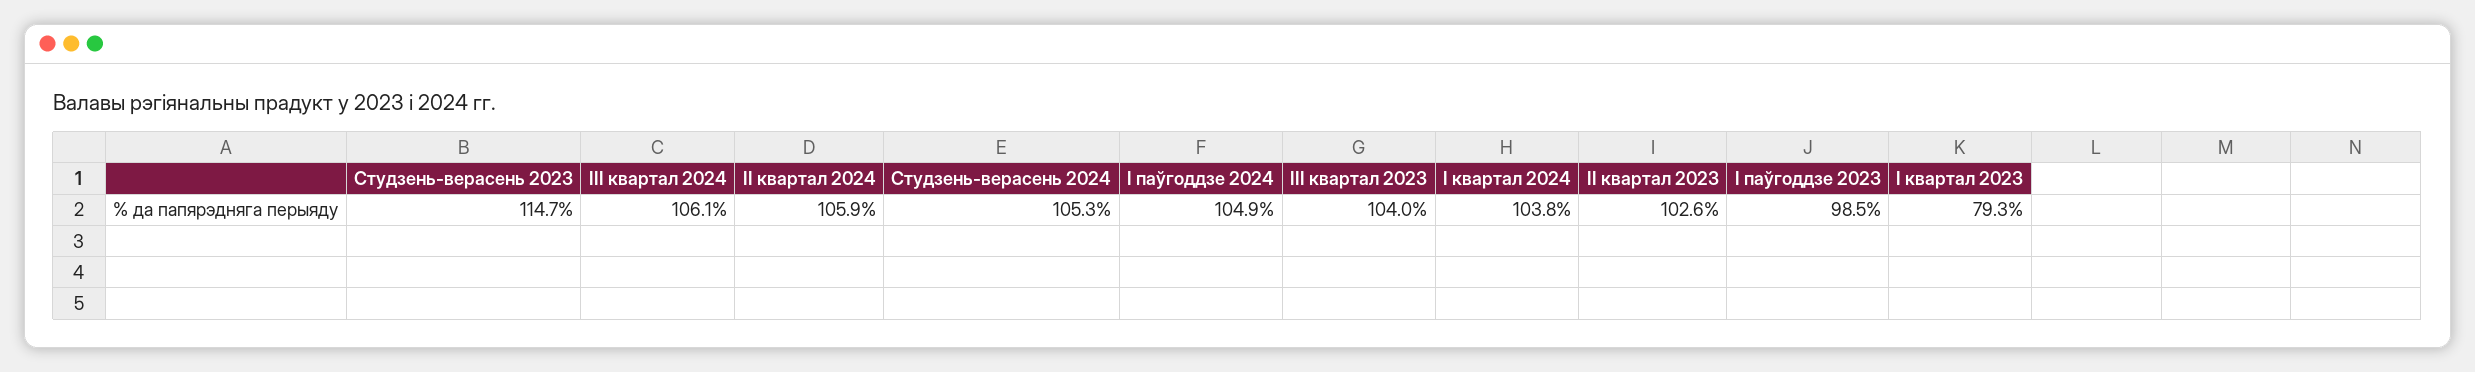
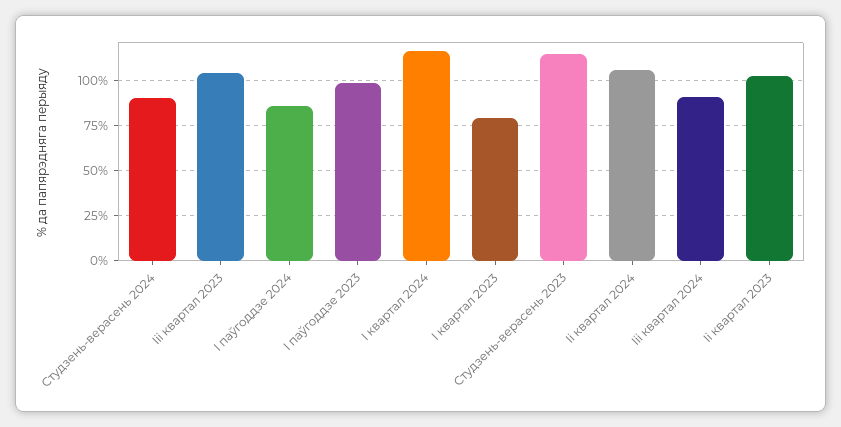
  {
    "Студзень-верасень 2023": 114.7,
-   "III квартал 2024": 106.1,
+   "III квартал 2024": 90,
    "II квартал 2024": 105.9,
-   "Студзень-верасень 2024": 105.3,
+   "Студзень-верасень 2024": 90,
-   "I паўгоддзе 2024": 104.9,
+   "I паўгоддзе 2024": 85,
    "III квартал 2023": 104,
-   "I квартал 2024": 103.8,
+   "I квартал 2024": 115,
    "II квартал 2023": 102.6,
    "I паўгоддзе 2023": 98.5,
    "I квартал 2023": 79.3
  }

